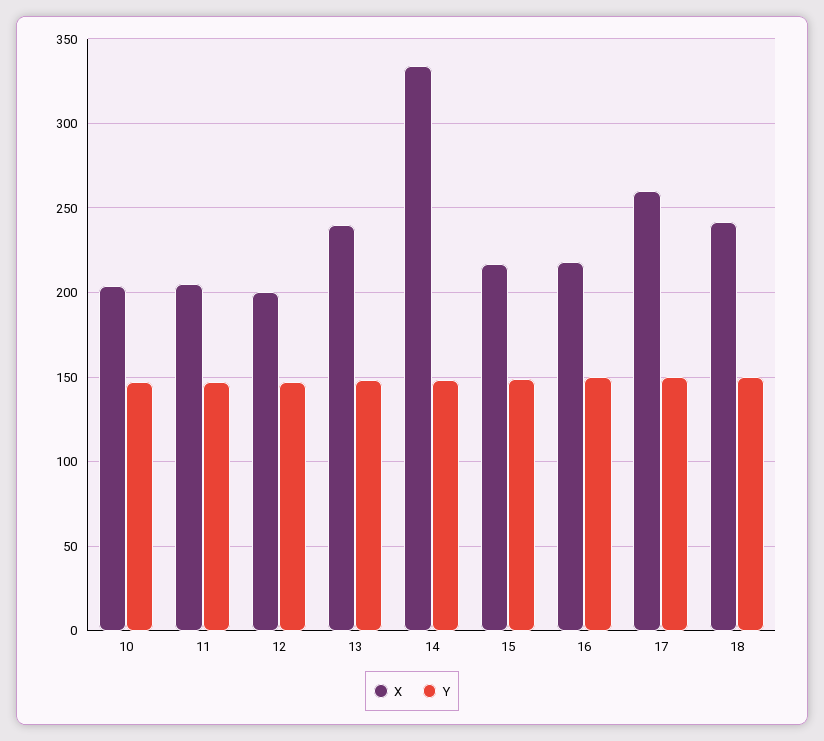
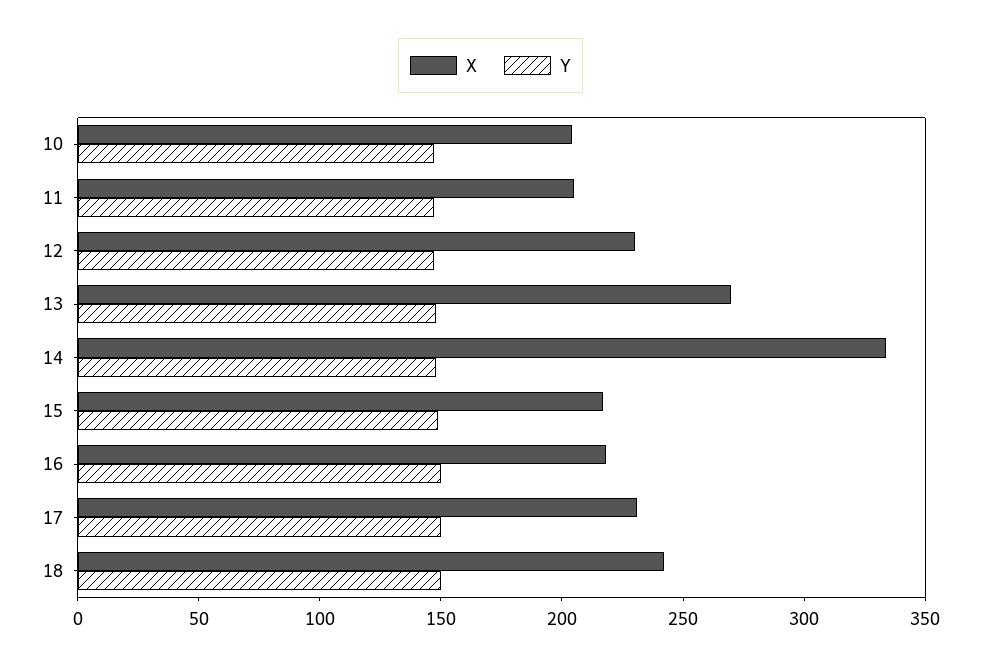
  {
    "X": {
      "10": 205,
      "11": 205,
-     "12": 200,
+     "12": 230,
-     "13": 240,
+     "13": 270,
      "14": 335,
      "15": 215,
      "16": 220,
-     "17": 260,
+     "17": 230,
      "18": 240
    },
    "Y": {
      "10": 145,
      "11": 145,
      "12": 145,
      "13": 150,
      "14": 150,
      "15": 150,
      "16": 150,
      "17": 150,
      "18": 150
    }
  }

